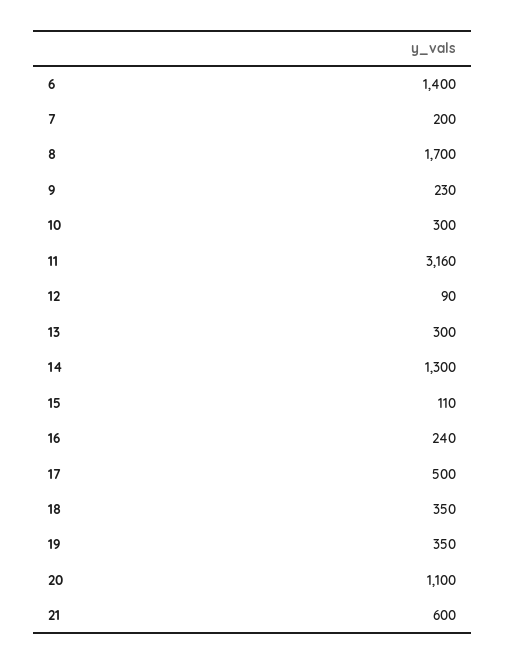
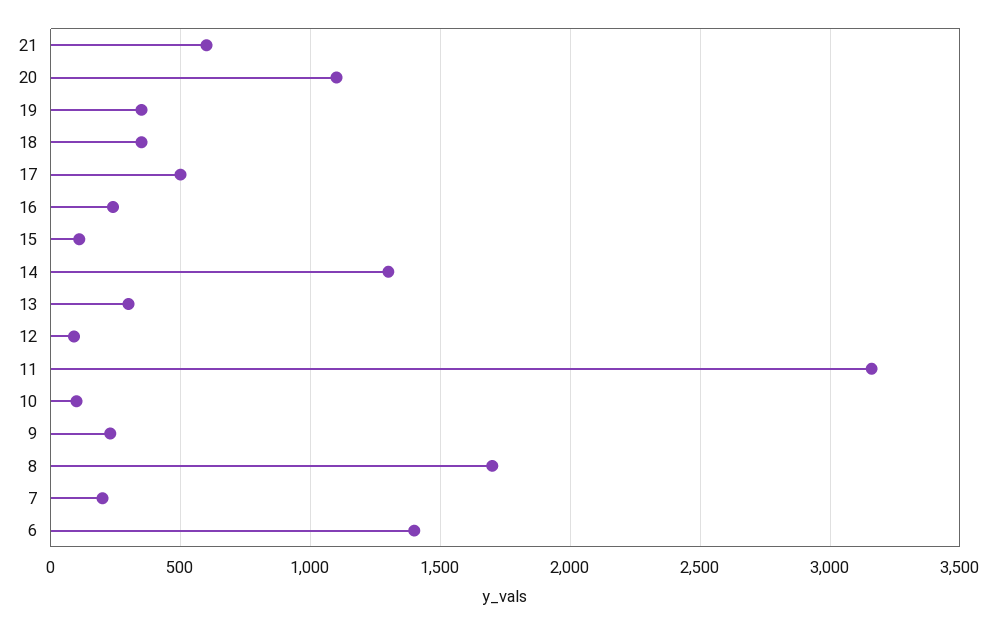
  {
    "6": 1400,
    "7": 200,
    "8": 1700,
    "9": 230,
-   "10": 300,
+   "10": 100,
    "11": 3160,
    "12": 90,
    "13": 300,
    "14": 1300,
    "15": 110,
    "16": 240,
    "17": 500,
    "18": 350,
    "19": 350,
    "20": 1100,
    "21": 600
  }

